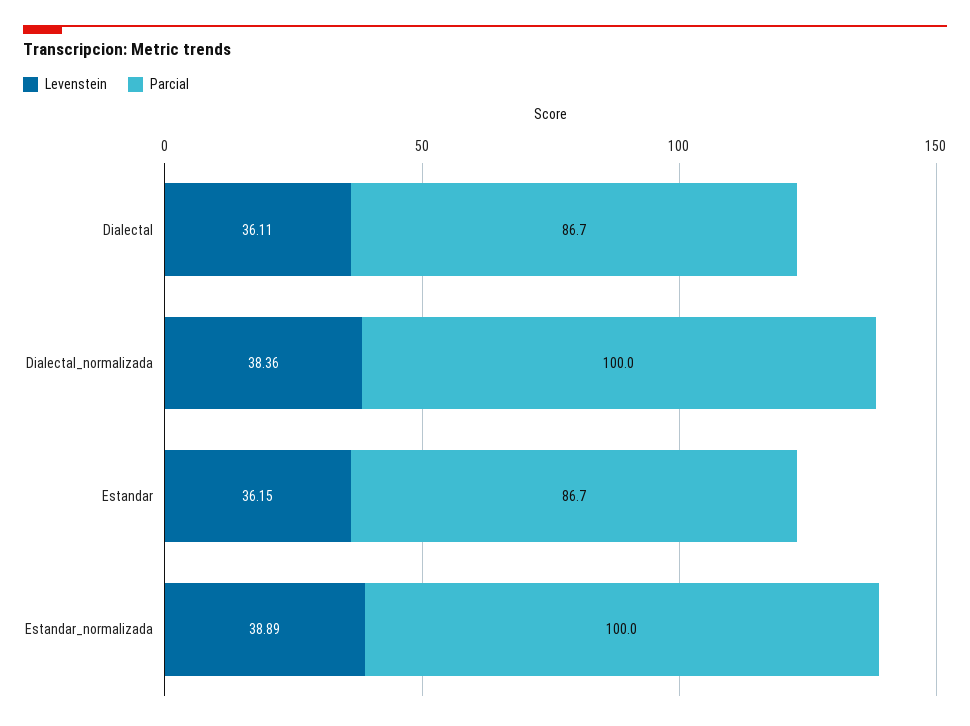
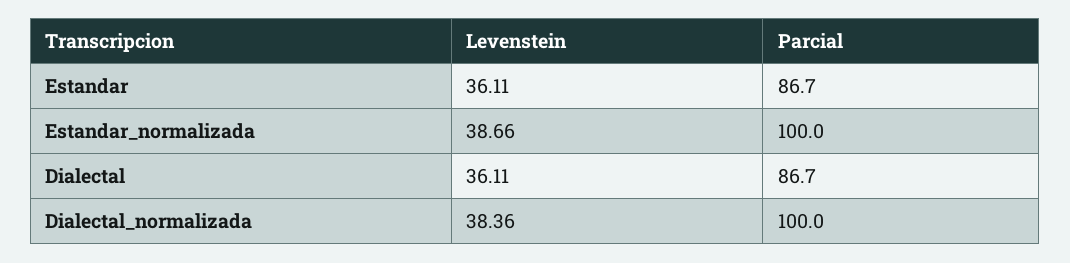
  {
    "Levenstein": {
      "Dialectal": 36.11,
      "Dialectal_normalizada": 38.36,
-     "Estandar": 36.15,
+     "Estandar": 36.11,
-     "Estandar_normalizada": 38.89
+     "Estandar_normalizada": 38.66
    },
    "Parcial": {
      "Dialectal": 86.7,
      "Dialectal_normalizada": 100,
      "Estandar": 86.7,
      "Estandar_normalizada": 100
    }
  }

